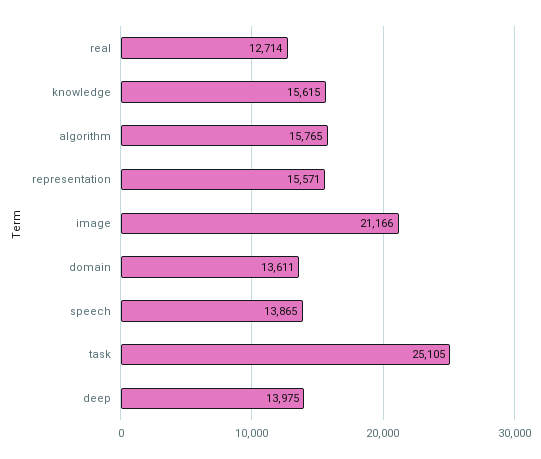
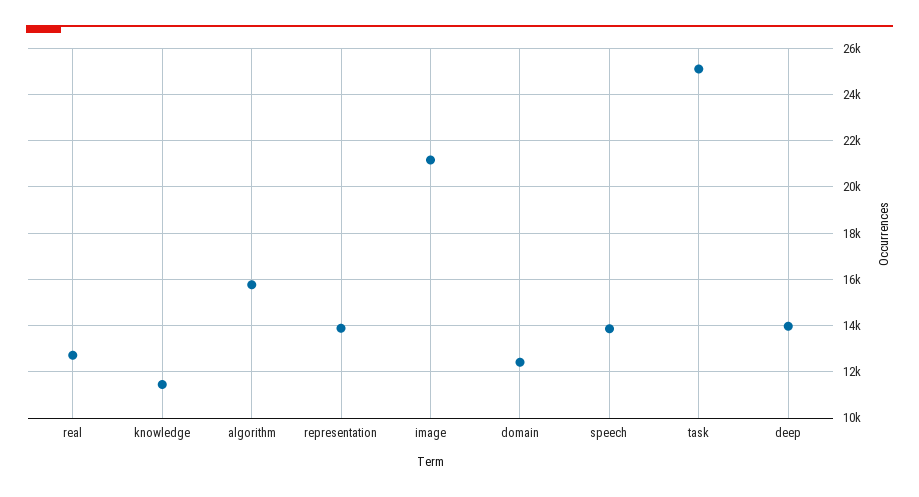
  {
    "real": 12714,
-   "knowledge": 15615,
+   "knowledge": 11500,
    "algorithm": 15765,
-   "representation": 15571,
+   "representation": 14000,
    "image": 21166,
-   "domain": 13611,
+   "domain": 12500,
    "speech": 13865,
    "task": 25105,
    "deep": 13975
  }

